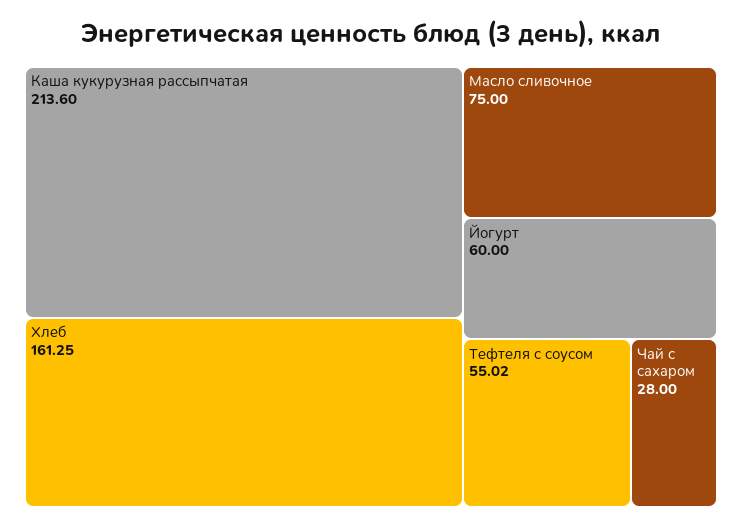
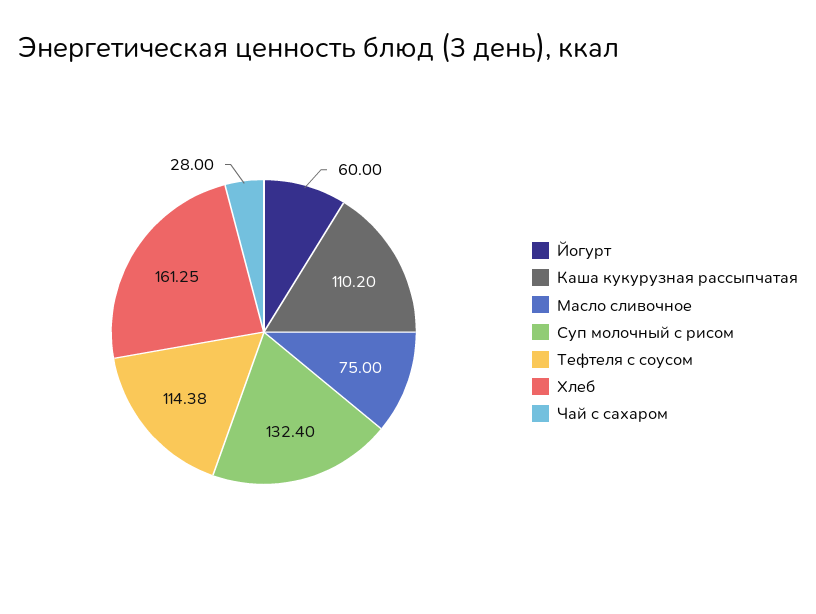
  {
-   "Каша кукурузная рассыпчатая": 213.6,
+   "Каша кукурузная рассыпчатая": 110.2,
    "Хлеб": 161.25,
    "Масло сливочное": 75,
    "Йогурт": 60,
-   "Тефтеля с соусом": 55.02,
+   "Тефтеля с соусом": 114.38,
-   "Чай с сахаром": 28
+   "Чай с сахаром": 28,
+   "Суп молочный с рисом": 132.4
  }

